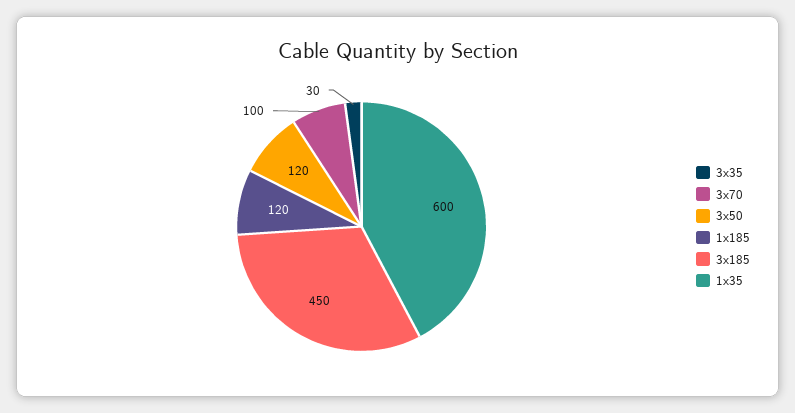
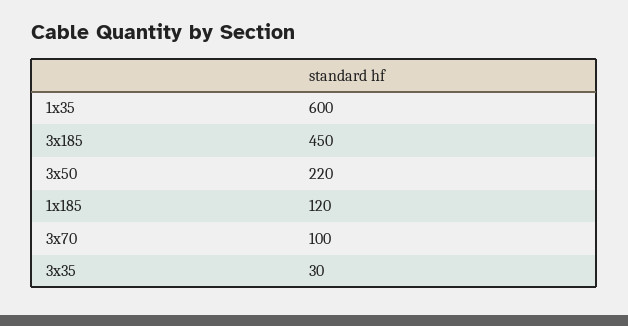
  {
    "3x35": 30,
    "3x70": 100,
-   "3x50": 120,
+   "3x50": 220,
    "1x185": 120,
    "3x185": 450,
    "1x35": 600
  }

